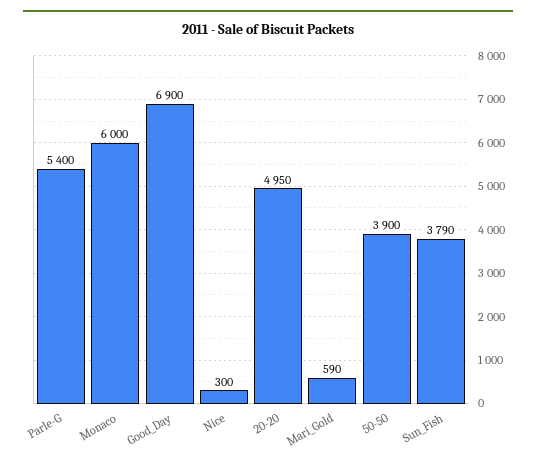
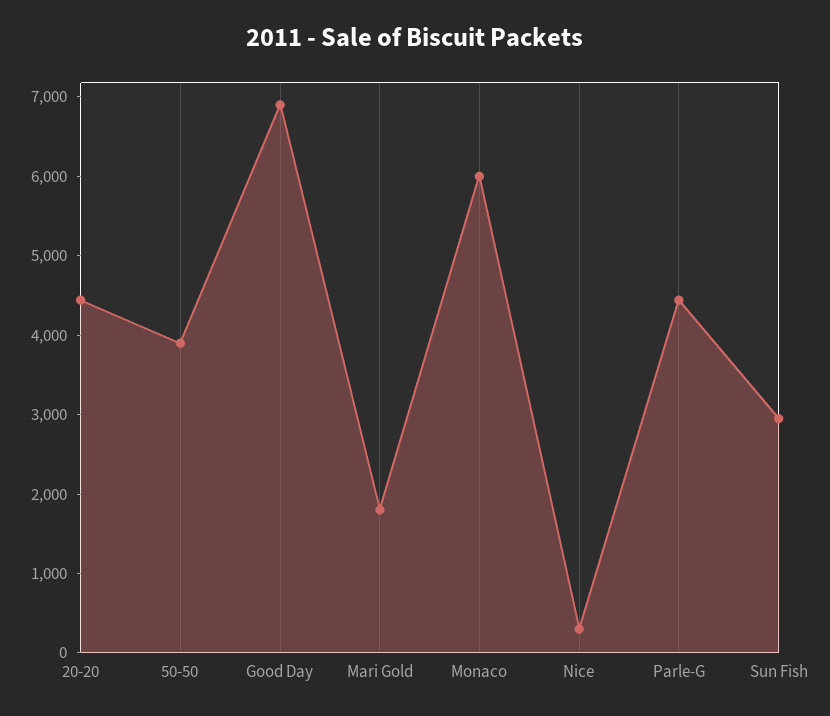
  {
-   "Parle-G": 5400,
+   "Parle-G": 4400,
    "Monaco": 6000,
    "Good_Day": 6900,
    "Nice": 300,
-   "20-20": 4950,
+   "20-20": 4400,
-   "Mari_Gold": 590,
+   "Mari_Gold": 1800,
    "50-50": 3900,
-   "Sun_Fish": 3790
+   "Sun_Fish": 3000
  }

